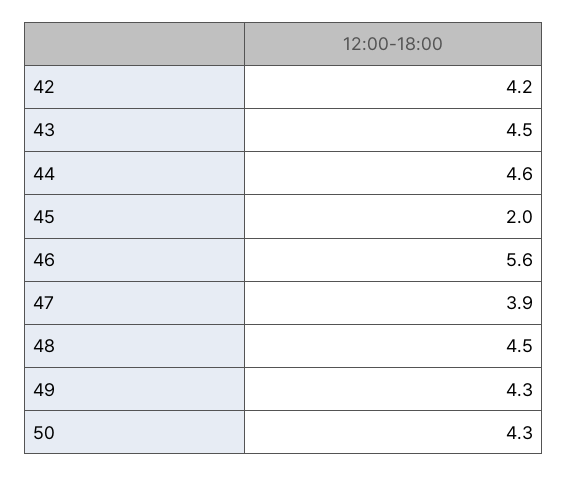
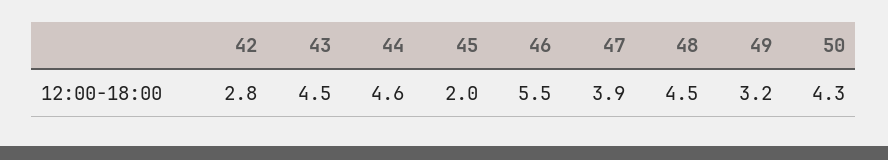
  {
-   "42": 4.2,
+   "42": 2.8,
    "43": 4.5,
    "44": 4.6,
    "45": 2,
-   "46": 5.6,
+   "46": 5.5,
    "47": 3.9,
    "48": 4.5,
-   "49": 4.3,
+   "49": 3.2,
    "50": 4.3
  }

